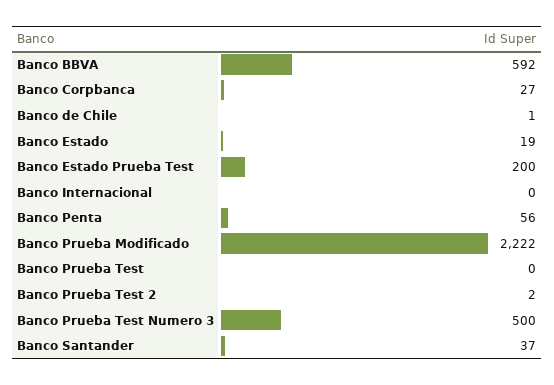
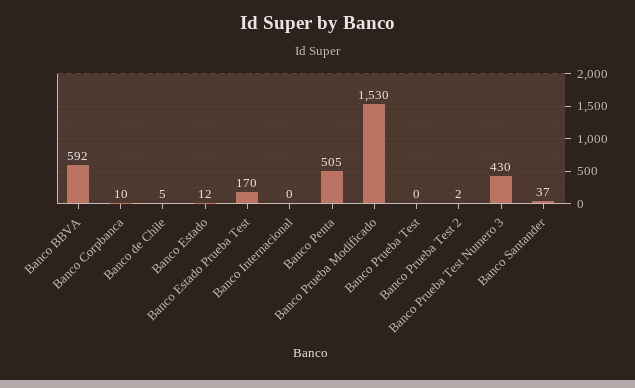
  {
    "Banco BBVA": 592,
-   "Banco Corpbanca": 27,
+   "Banco Corpbanca": 10,
-   "Banco de Chile": 1,
+   "Banco de Chile": 5,
-   "Banco Estado": 19,
+   "Banco Estado": 12,
-   "Banco Estado Prueba Test": 200,
+   "Banco Estado Prueba Test": 170,
    "Banco Internacional": 0,
-   "Banco Penta": 56,
+   "Banco Penta": 505,
-   "Banco Prueba Modificado": 2222,
+   "Banco Prueba Modificado": 1530,
    "Banco Prueba Test": 0,
    "Banco Prueba Test 2": 2,
-   "Banco Prueba Test Numero 3": 500,
+   "Banco Prueba Test Numero 3": 430,
    "Banco Santander": 37
  }

